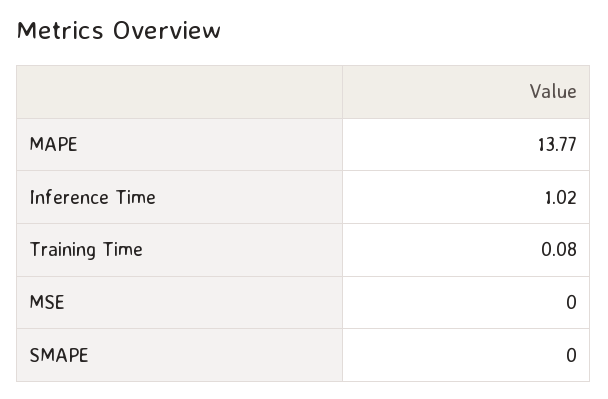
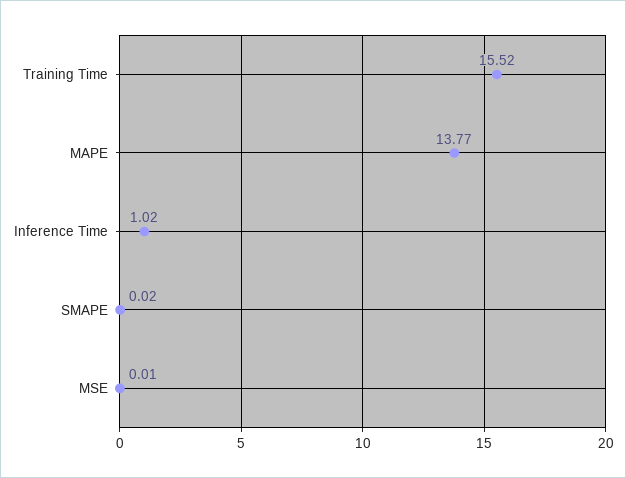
  {
    "MAPE": 13.77,
    "Inference Time": 1.02,
-   "Training Time": 0.08,
+   "Training Time": 15.52,
-   "MSE": 0,
+   "MSE": 0.01,
-   "SMAPE": 0
+   "SMAPE": 0.02
  }

